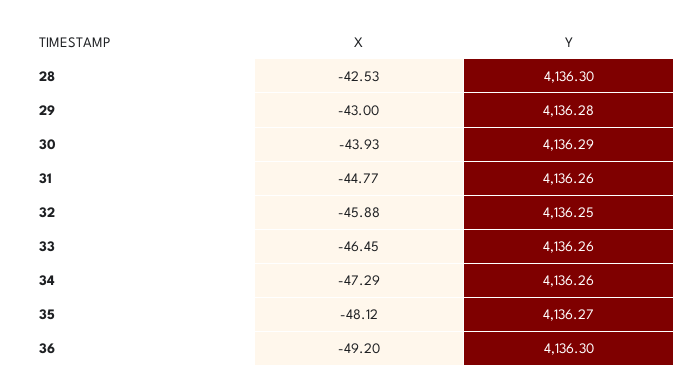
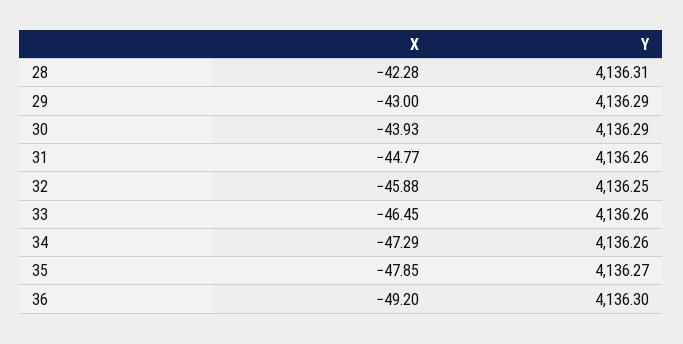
  {
    "X": {
-     "28": -42.53,
+     "28": -42.28,
      "29": -43,
      "30": -43.93,
      "31": -44.77,
      "32": -45.88,
      "33": -46.45,
      "34": -47.29,
-     "35": -48.12,
+     "35": -47.85,
      "36": -49.2
    },
    "Y": {
-     "28": 4136.3,
+     "28": 4136.31,
-     "29": 4136.28,
+     "29": 4136.29,
      "30": 4136.29,
      "31": 4136.26,
      "32": 4136.25,
      "33": 4136.26,
      "34": 4136.26,
      "35": 4136.27,
      "36": 4136.3
    }
  }

